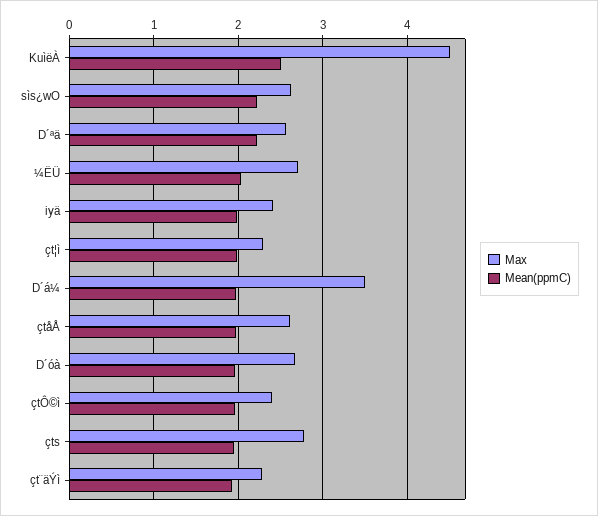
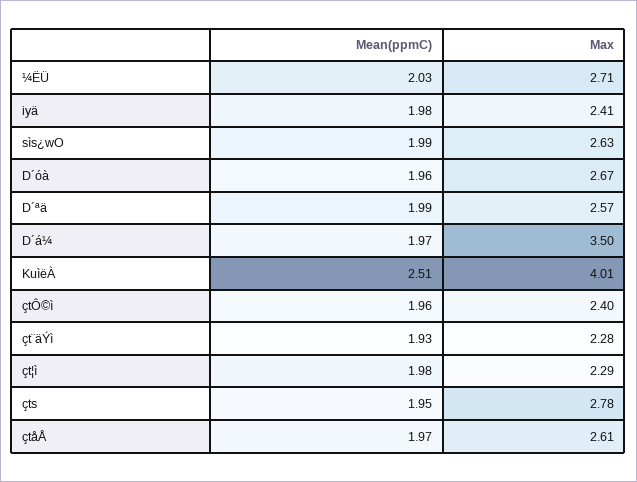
  {
    "Max": {
-     "KuìëÀ": 4.5,
+     "KuìëÀ": 4.01,
      "sìs¿wO": 2.63,
      "D´ªä": 2.57,
      "¼ËÜ": 2.71,
      "iyä": 2.41,
      "çt¦ì": 2.29,
      "D´á¼": 3.5,
      "çtåÅ": 2.61,
      "D´óà": 2.67,
      "çtÔ©ì": 2.4,
      "çts": 2.78,
      "çt¨äÝì": 2.28
    },
    "Mean(ppmC)": {
      "KuìëÀ": 2.51,
-     "sìs¿wO": 2.2,
+     "sìs¿wO": 1.99,
-     "D´ªä": 2.2,
+     "D´ªä": 1.99,
      "¼ËÜ": 2.03,
      "iyä": 1.98,
      "çt¦ì": 1.98,
      "D´á¼": 1.97,
      "çtåÅ": 1.97,
      "D´óà": 1.96,
      "çtÔ©ì": 1.96,
      "çts": 1.95,
      "çt¨äÝì": 1.93
    }
  }

